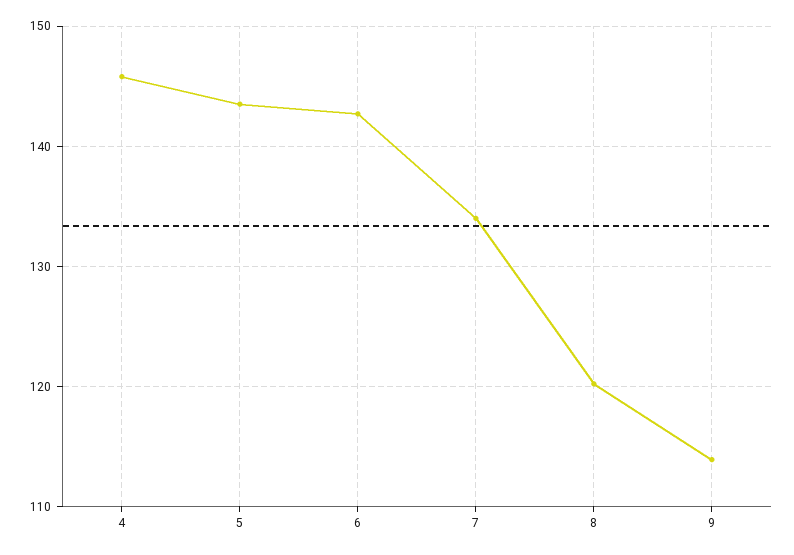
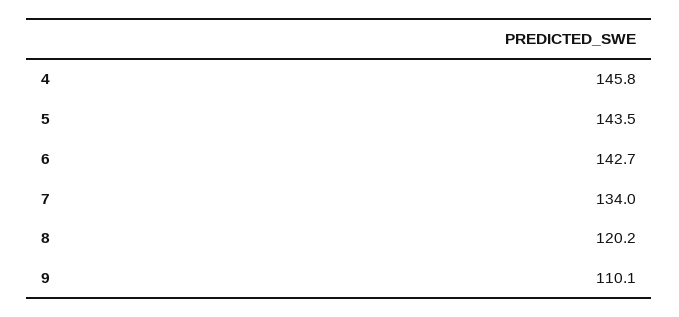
  {
    "4": 145.8,
    "5": 143.5,
    "6": 142.7,
    "7": 134,
    "8": 120.2,
-   "9": 114
+   "9": 110.1
  }

